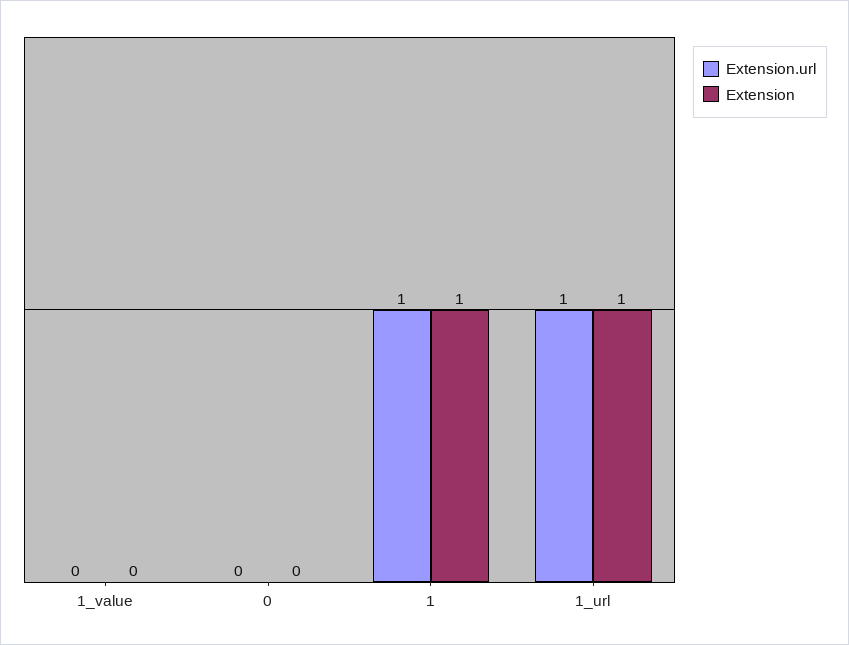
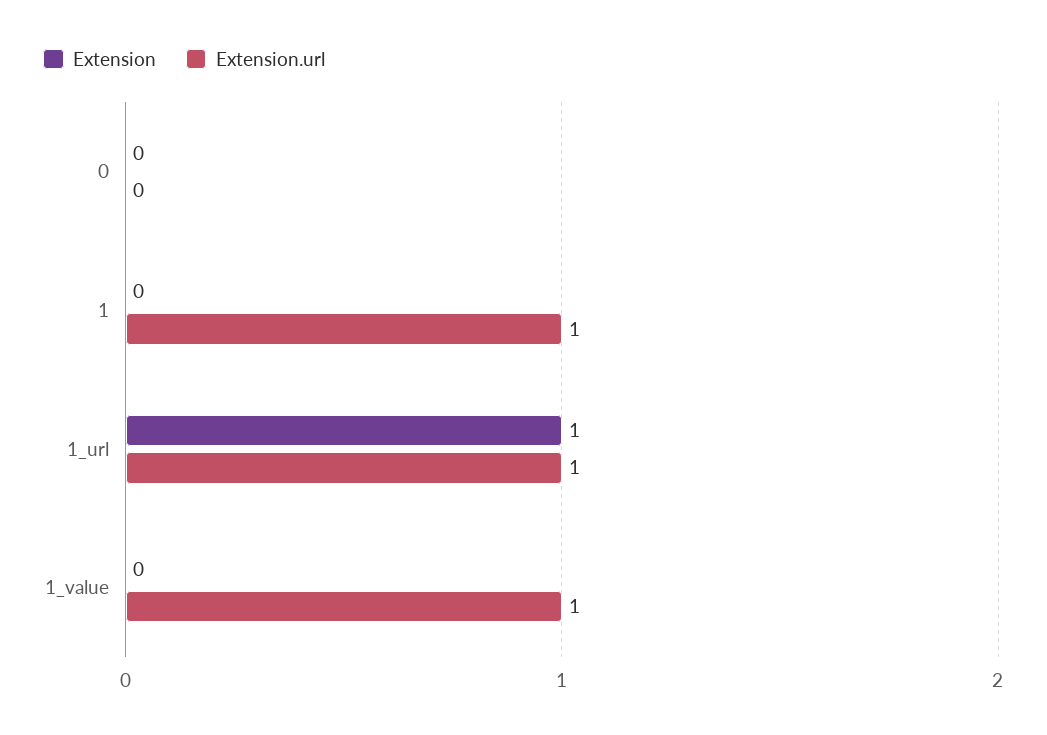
  {
    "Extension.url": {
-     "1_value": 0,
+     "1_value": 1,
      "0": 0,
      "1": 1,
      "1_url": 1
    },
    "Extension": {
      "1_value": 0,
      "0": 0,
-     "1": 1,
+     "1": 0,
      "1_url": 1
    }
  }

